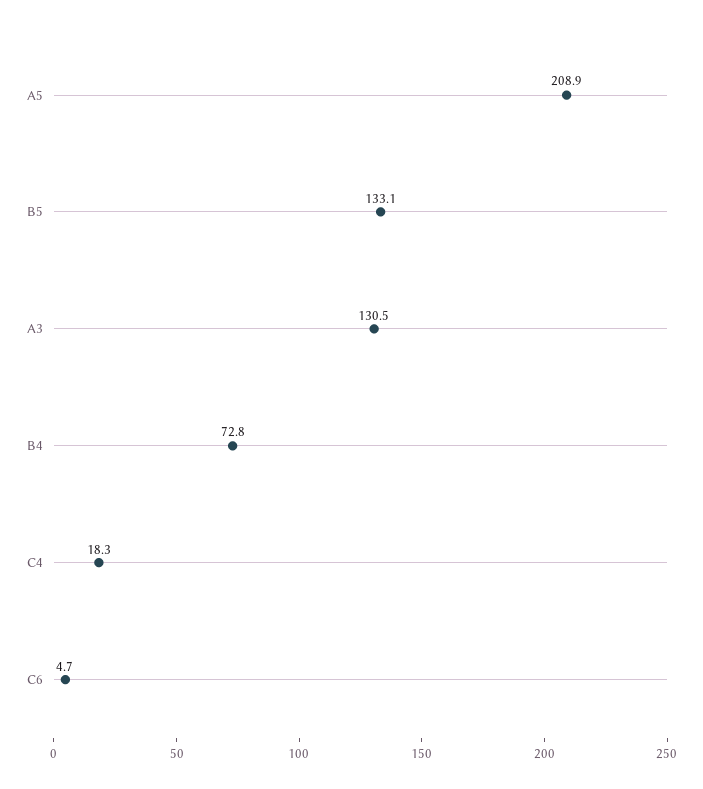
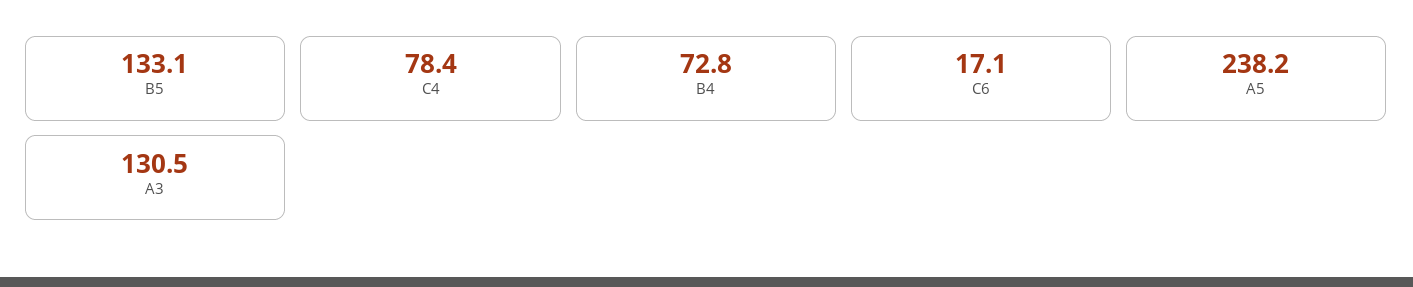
  {
-   "A5": 208.9,
+   "A5": 238.2,
    "B5": 133.1,
    "A3": 130.5,
    "B4": 72.8,
-   "C4": 18.3,
+   "C4": 78.4,
-   "C6": 4.7
+   "C6": 17.1
  }

